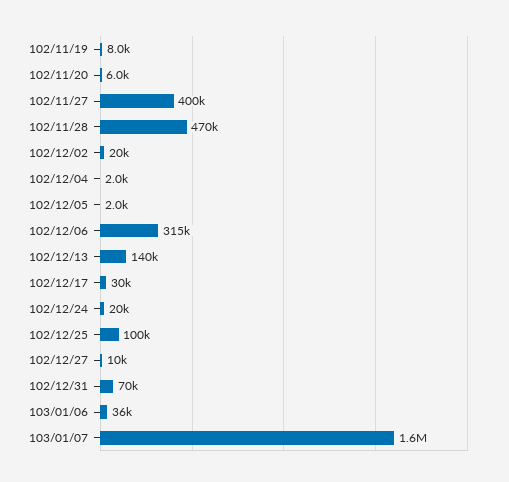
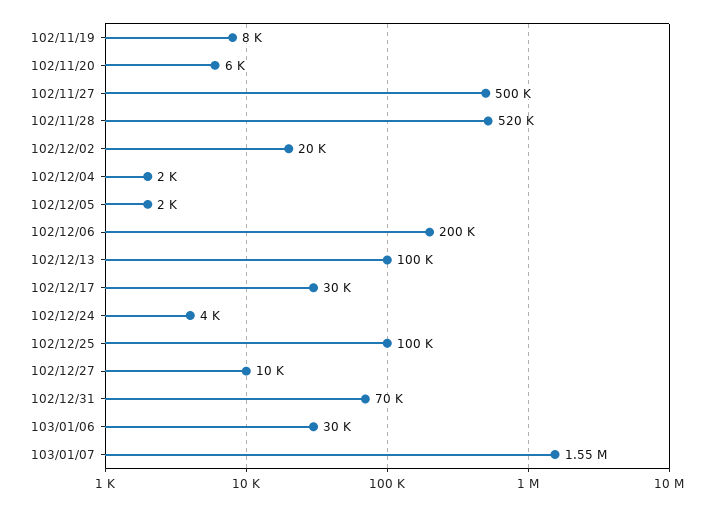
  {
    "102/11/19": 8000,
    "102/11/20": 6000,
-   "102/11/27": 400000,
+   "102/11/27": 500000,
-   "102/11/28": 470000,
+   "102/11/28": 520000,
    "102/12/02": 20000,
    "102/12/04": 2000,
    "102/12/05": 2000,
-   "102/12/06": 315000,
+   "102/12/06": 200000,
-   "102/12/13": 140000,
+   "102/12/13": 100000,
    "102/12/17": 30000,
-   "102/12/24": 20000,
+   "102/12/24": 4000,
    "102/12/25": 100000,
    "102/12/27": 10000,
    "102/12/31": 70000,
-   "103/01/06": 36000,
+   "103/01/06": 30000,
    "103/01/07": 1550000
  }

